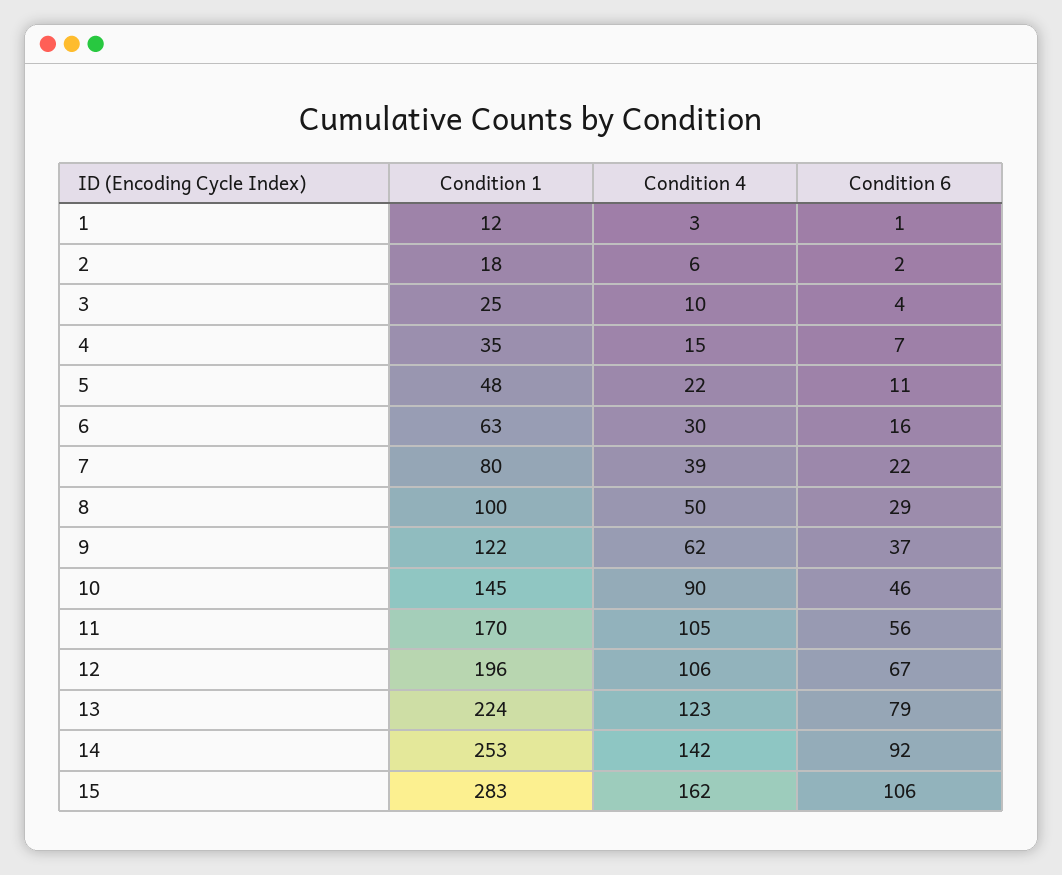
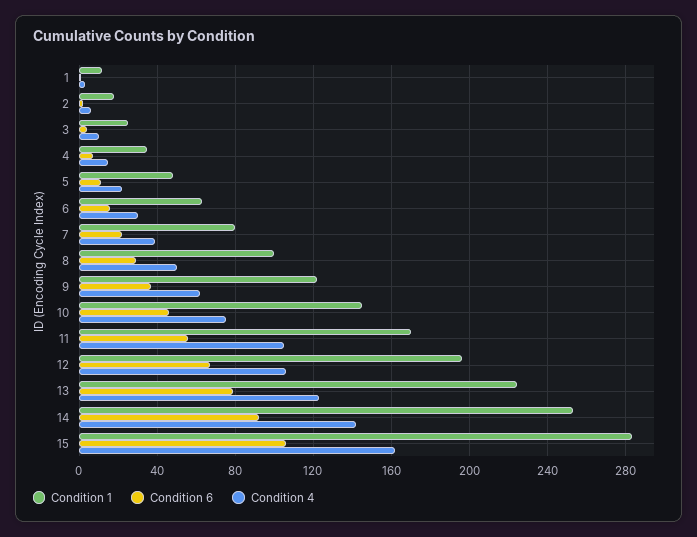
  {
    "Condition 1": {
      "1": 12,
      "2": 18,
      "3": 25,
      "4": 35,
      "5": 48,
      "6": 63,
      "7": 80,
      "8": 100,
      "9": 122,
      "10": 145,
      "11": 170,
      "12": 196,
      "13": 224,
      "14": 253,
      "15": 283
    },
    "Condition 4": {
      "1": 3,
      "2": 6,
      "3": 10,
      "4": 15,
      "5": 22,
      "6": 30,
      "7": 39,
      "8": 50,
      "9": 62,
-     "10": 90,
+     "10": 75,
      "11": 105,
      "12": 106,
      "13": 123,
      "14": 142,
      "15": 162
    },
    "Condition 6": {
      "1": 1,
      "2": 2,
      "3": 4,
      "4": 7,
      "5": 11,
      "6": 16,
      "7": 22,
      "8": 29,
      "9": 37,
      "10": 46,
      "11": 56,
      "12": 67,
      "13": 79,
      "14": 92,
      "15": 106
    }
  }

